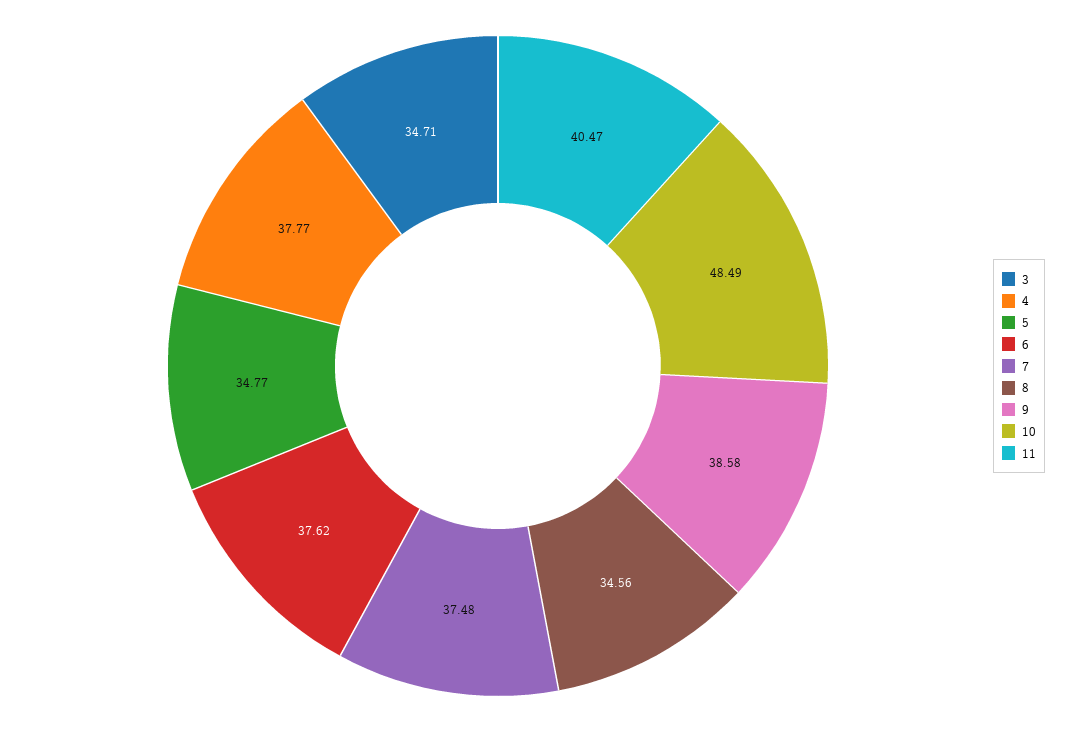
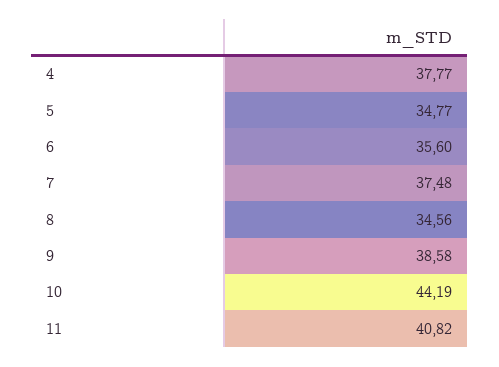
  {
-   "3": 34.71,
    "4": 37.77,
    "5": 34.77,
-   "6": 37.62,
+   "6": 35.6,
    "7": 37.48,
    "8": 34.56,
    "9": 38.58,
-   "10": 48.49,
+   "10": 44.19,
-   "11": 40.47
+   "11": 40.82
  }

